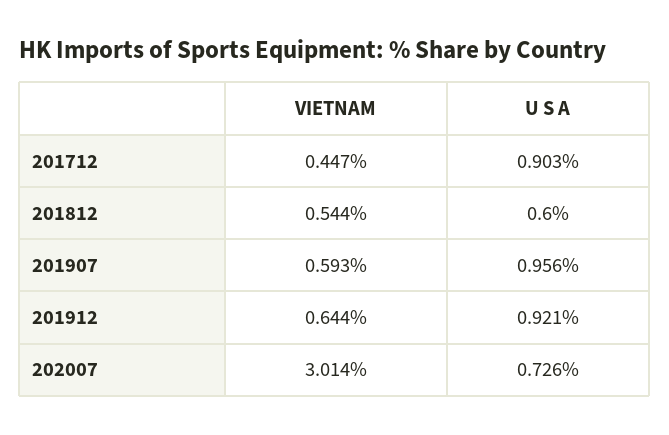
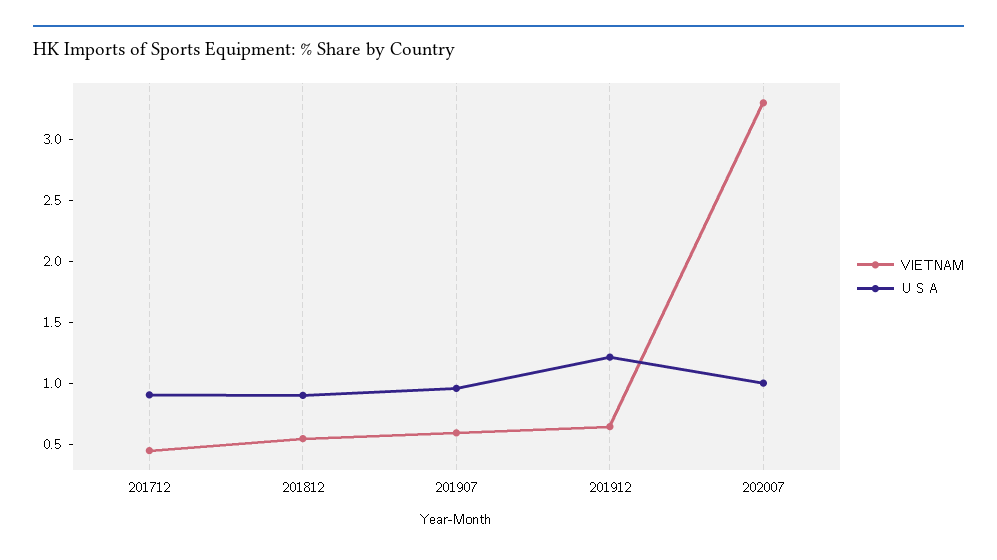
  {
    "VIETNAM": {
      "201712": 0.447,
      "201812": 0.544,
      "201907": 0.593,
      "201912": 0.644,
-     "202007": 3.014
+     "202007": 3.3
    },
    "U S A": {
      "201712": 0.903,
-     "201812": 0.6,
+     "201812": 0.9,
      "201907": 0.956,
-     "201912": 0.921,
+     "201912": 1.2,
-     "202007": 0.726
+     "202007": 1
    }
  }

